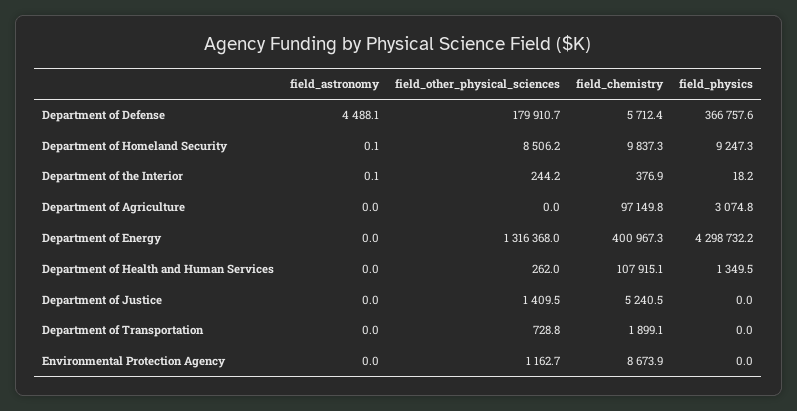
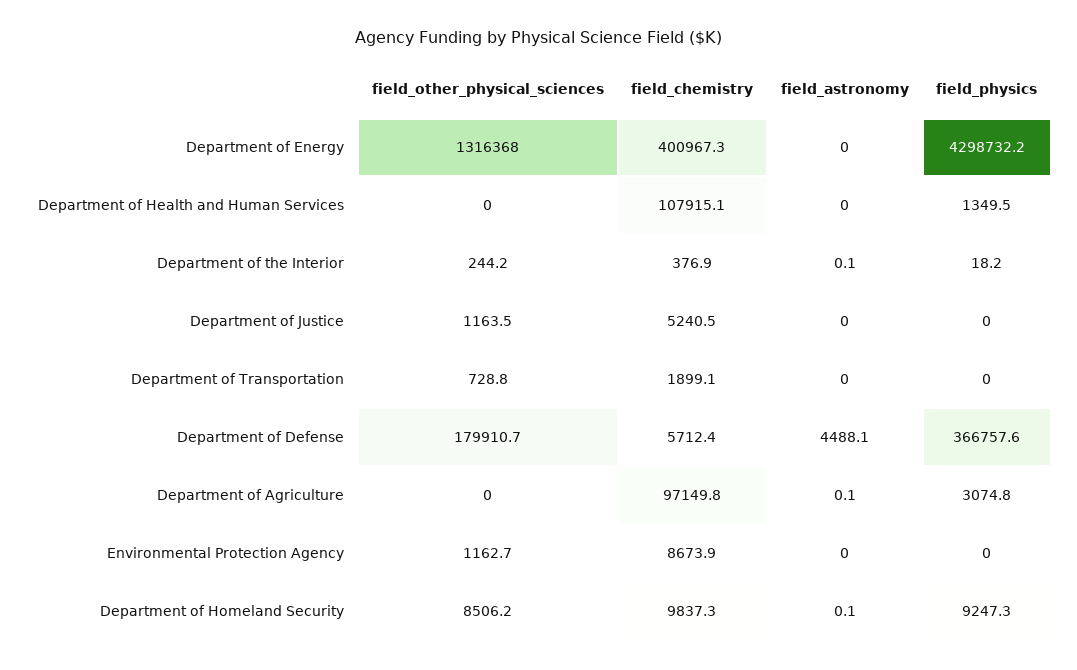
  {
    "field_astronomy": {
      "Department of Defense": 4488.1,
      "Department of Homeland Security": 0.1,
      "Department of the Interior": 0.1,
-     "Department of Agriculture": 0,
+     "Department of Agriculture": 0.1,
      "Department of Energy": 0,
      "Department of Health and Human Services": 0,
      "Department of Justice": 0,
      "Department of Transportation": 0,
      "Environmental Protection Agency": 0
    },
    "field_other_physical_sciences": {
      "Department of Defense": 179910.7,
      "Department of Homeland Security": 8506.2,
      "Department of the Interior": 244.2,
      "Department of Agriculture": 0,
      "Department of Energy": 1316368,
-     "Department of Health and Human Services": 262,
+     "Department of Health and Human Services": 0,
-     "Department of Justice": 1409.5,
+     "Department of Justice": 1163.5,
      "Department of Transportation": 728.8,
      "Environmental Protection Agency": 1162.7
    },
    "field_chemistry": {
      "Department of Defense": 5712.4,
      "Department of Homeland Security": 9837.3,
      "Department of the Interior": 376.9,
      "Department of Agriculture": 97149.8,
      "Department of Energy": 400967.3,
      "Department of Health and Human Services": 107915.1,
      "Department of Justice": 5240.5,
      "Department of Transportation": 1899.1,
      "Environmental Protection Agency": 8673.9
    },
    "field_physics": {
      "Department of Defense": 366757.6,
      "Department of Homeland Security": 9247.3,
      "Department of the Interior": 18.2,
      "Department of Agriculture": 3074.8,
      "Department of Energy": 4298732.2,
      "Department of Health and Human Services": 1349.5,
      "Department of Justice": 0,
      "Department of Transportation": 0,
      "Environmental Protection Agency": 0
    }
  }

